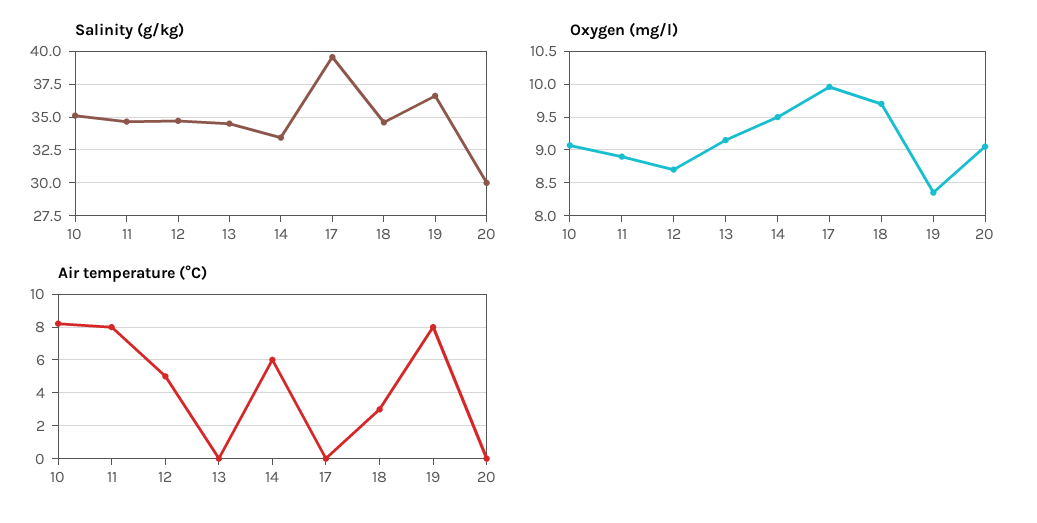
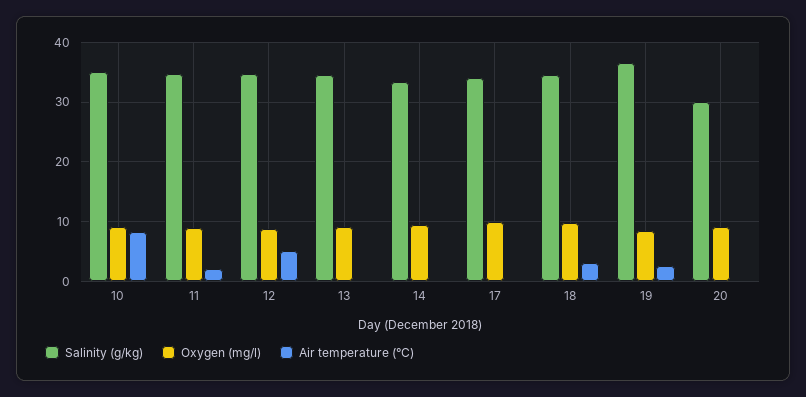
  {
    "Salinity (g/kg)": {
      "10": 35,
      "11": 34.5,
      "12": 34.5,
      "13": 34.5,
      "14": 33.5,
-     "17": 39.5,
+     "17": 34,
      "18": 34.5,
      "19": 36.5,
      "20": 30
    },
    "Oxygen (mg/l)": {
      "10": 9.1,
      "11": 8.9,
      "12": 8.7,
      "13": 9.2,
      "14": 9.5,
      "17": 10,
      "18": 9.7,
      "19": 8.4,
      "20": 9.1
    },
    "Air temperature (°C)": {
      "10": 8,
-     "11": 8,
+     "11": 2,
      "12": 5,
      "13": 0,
-     "14": 6,
+     "14": 0,
      "17": 0,
      "18": 3,
-     "19": 8,
+     "19": 2,
      "20": 0
    }
  }

